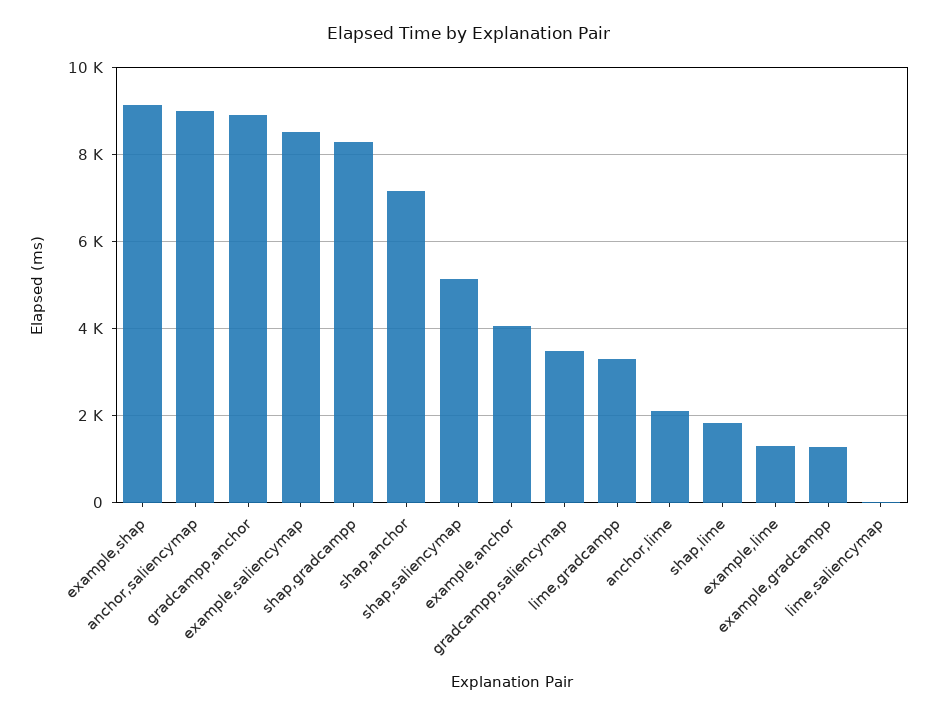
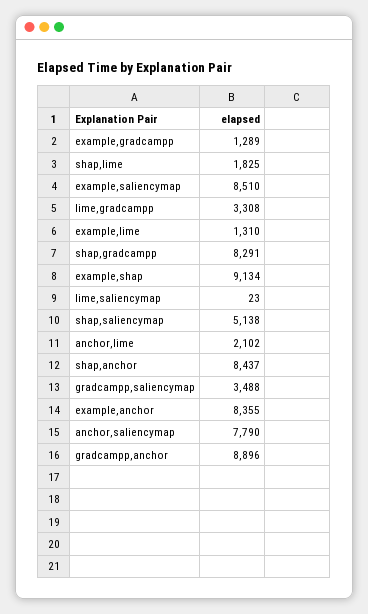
  {
    "example,shap": 9134,
-   "anchor,saliencymap": 9000,
+   "anchor,saliencymap": 7790,
    "gradcampp,anchor": 8896,
    "example,saliencymap": 8510,
    "shap,gradcampp": 8291,
-   "shap,anchor": 7200,
+   "shap,anchor": 8437,
    "shap,saliencymap": 5138,
-   "example,anchor": 4000,
+   "example,anchor": 8355,
    "gradcampp,saliencymap": 3488,
    "lime,gradcampp": 3308,
    "anchor,lime": 2102,
    "shap,lime": 1825,
    "example,lime": 1310,
    "example,gradcampp": 1289,
    "lime,saliencymap": 23
  }

